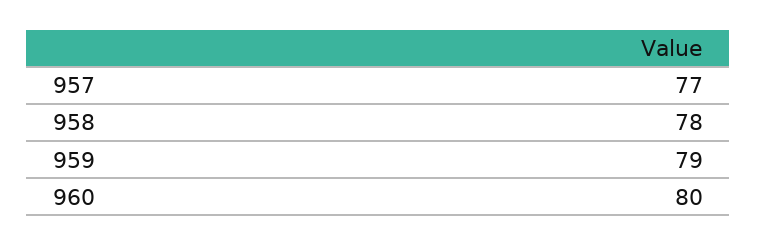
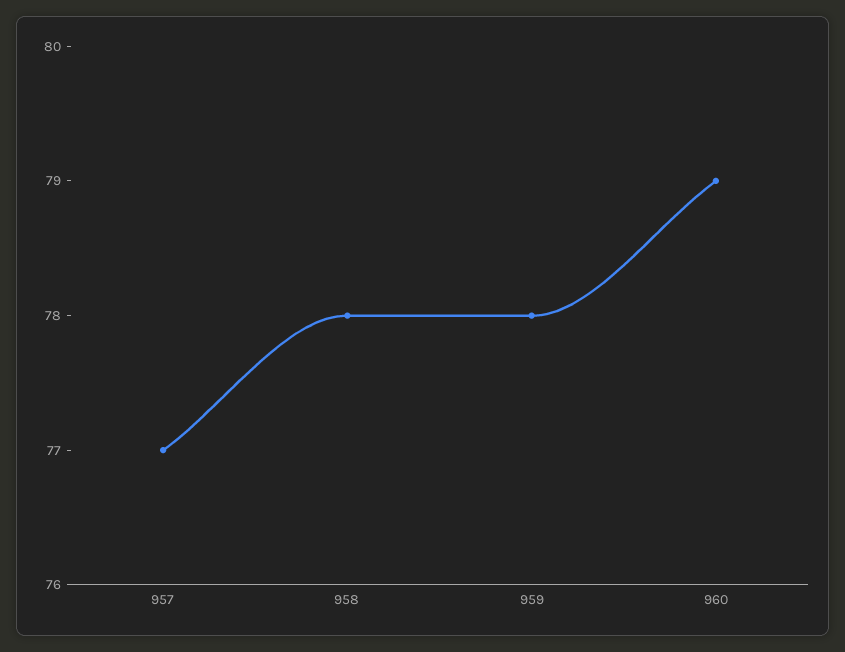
  {
    "957": 77,
    "958": 78,
-   "959": 79,
+   "959": 78,
-   "960": 80
+   "960": 79
  }

